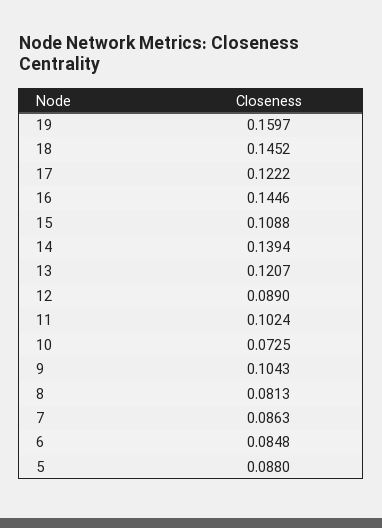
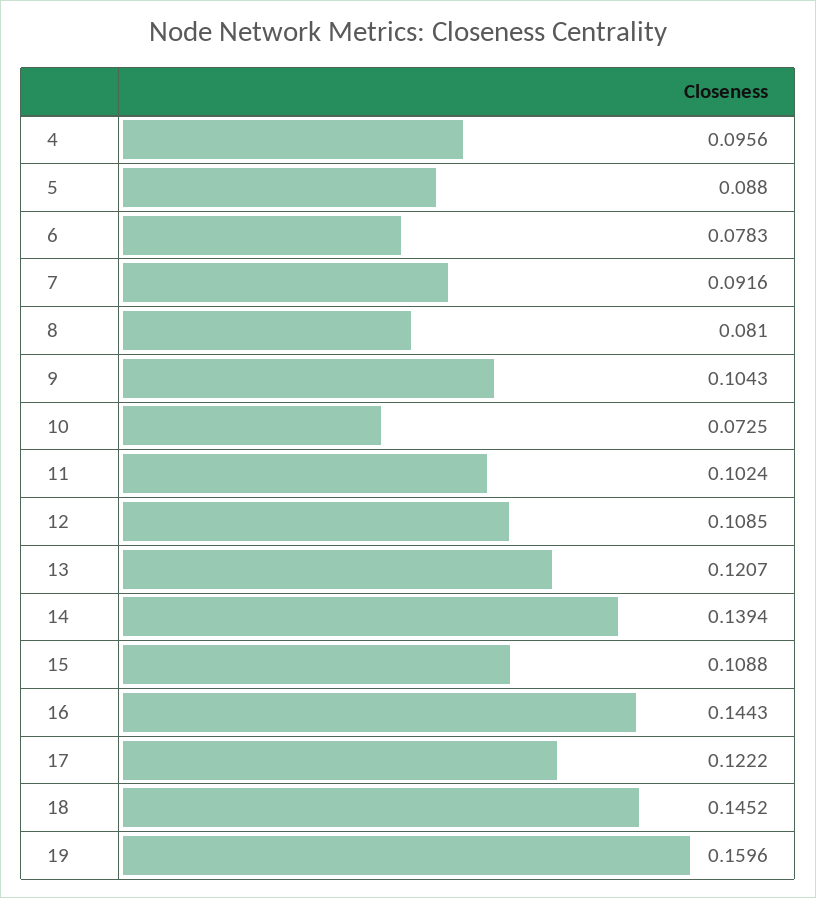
  {
-   "19": 0.1597,
+   "19": 0.1596,
    "18": 0.1452,
    "17": 0.1222,
-   "16": 0.1446,
+   "16": 0.1443,
    "15": 0.1088,
    "14": 0.1394,
    "13": 0.1207,
-   "12": 0.089,
+   "12": 0.1085,
    "11": 0.1024,
    "10": 0.0725,
    "9": 0.1043,
-   "8": 0.0813,
+   "8": 0.081,
-   "7": 0.0863,
+   "7": 0.0916,
-   "6": 0.0848,
+   "6": 0.0783,
-   "5": 0.088
+   "5": 0.088,
+   "4": 0.0956
  }

